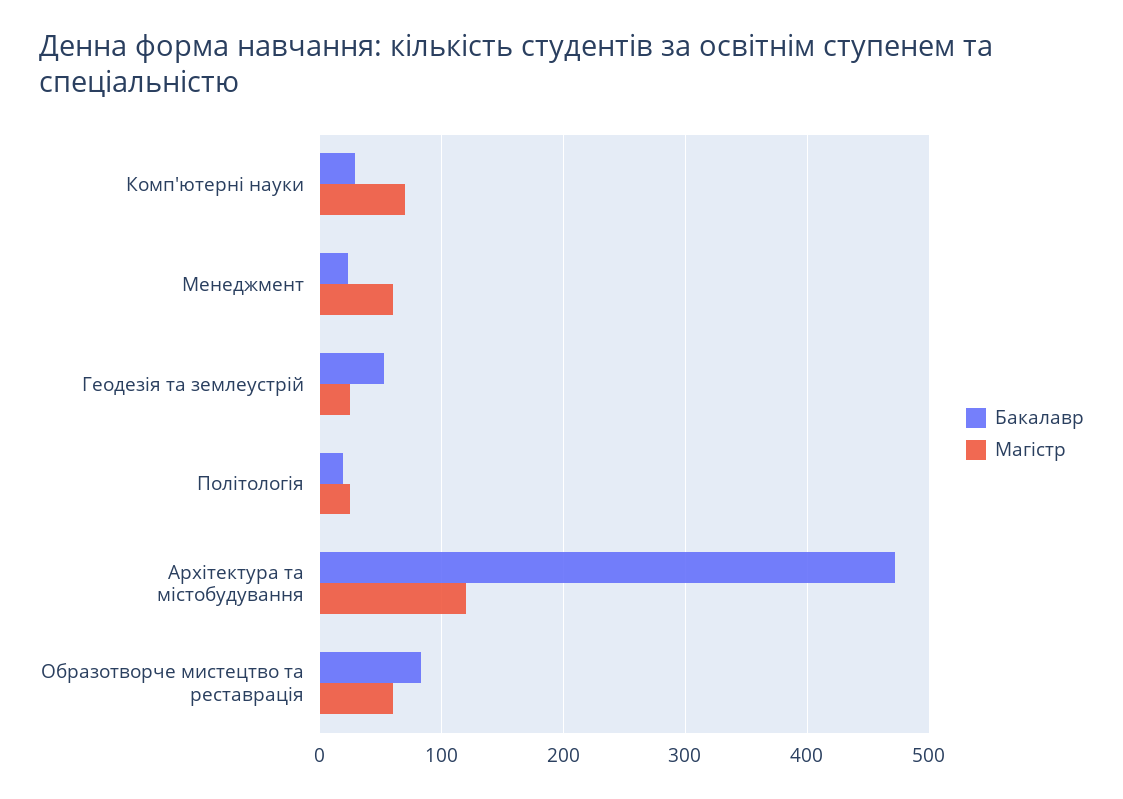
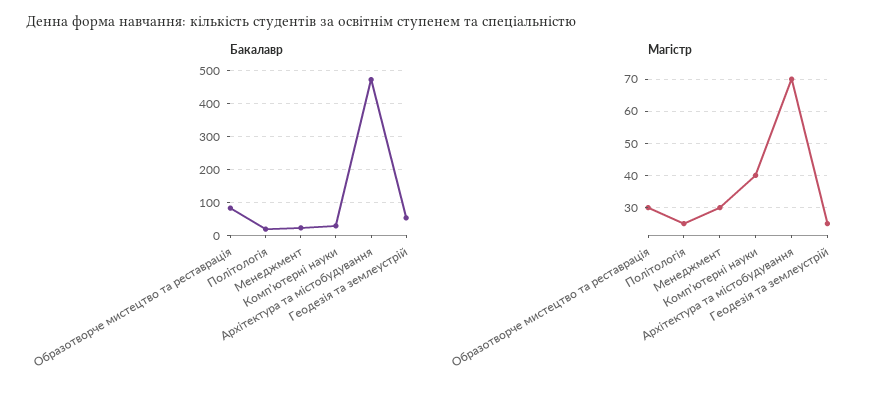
  {
    "Бакалавр": {
      "Комп'ютерні науки": 30,
      "Менеджмент": 20,
      "Геодезія та землеустрій": 50,
      "Політологія": 20,
      "Архітектура та містобудування": 470,
      "Образотворче мистецтво та реставрація": 80
    },
    "Магістр": {
-     "Комп'ютерні науки": 70,
+     "Комп'ютерні науки": 40,
-     "Менеджмент": 60,
+     "Менеджмент": 30,
      "Геодезія та землеустрій": 25,
      "Політологія": 25,
-     "Архітектура та містобудування": 120,
+     "Архітектура та містобудування": 70,
-     "Образотворче мистецтво та реставрація": 60
+     "Образотворче мистецтво та реставрація": 30
    }
  }

